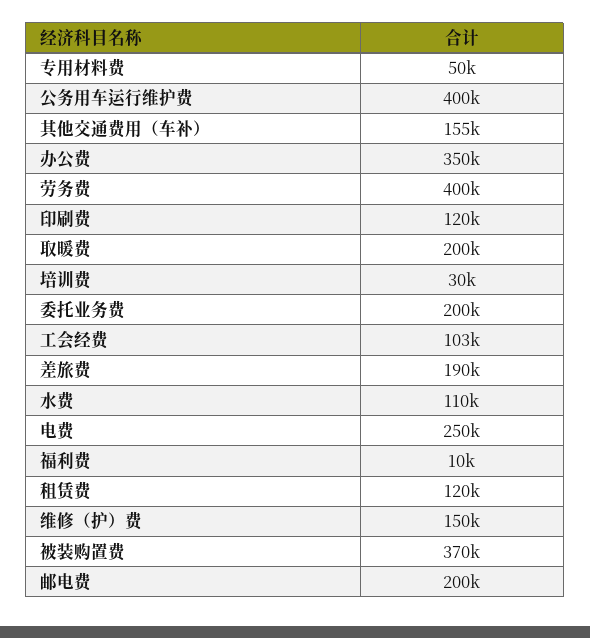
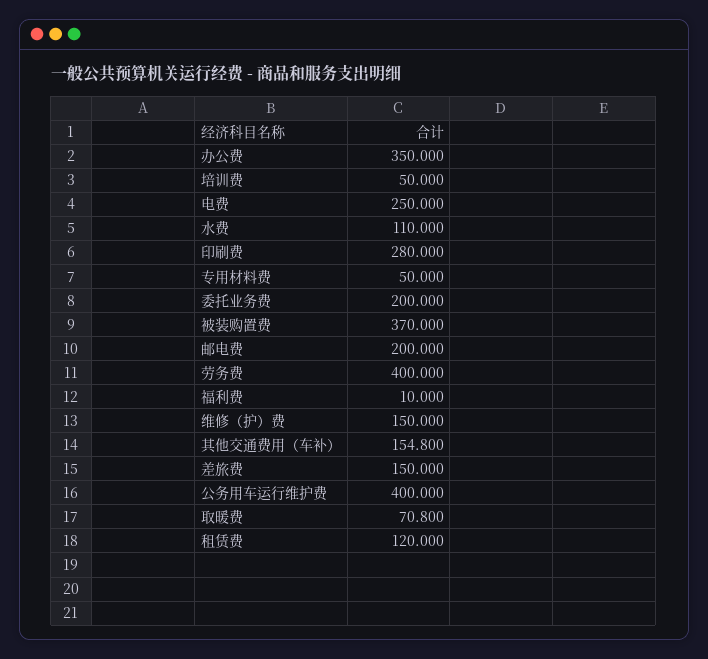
  {
    "专用材料费": 50000,
    "公务用车运行维护费": 400000,
    "其他交通费用（车补）": 154800,
    "办公费": 350000,
    "劳务费": 400000,
-   "印刷费": 120000,
+   "印刷费": 280000,
-   "取暖费": 200000,
+   "取暖费": 70800,
-   "培训费": 30000,
+   "培训费": 50000,
    "委托业务费": 200000,
-   "工会经费": 103000,
-   "差旅费": 190000,
+   "差旅费": 150000,
    "水费": 110000,
    "电费": 250000,
    "福利费": 10000,
    "租赁费": 120000,
    "维修（护）费": 150000,
    "被装购置费": 370000,
    "邮电费": 200000
  }

